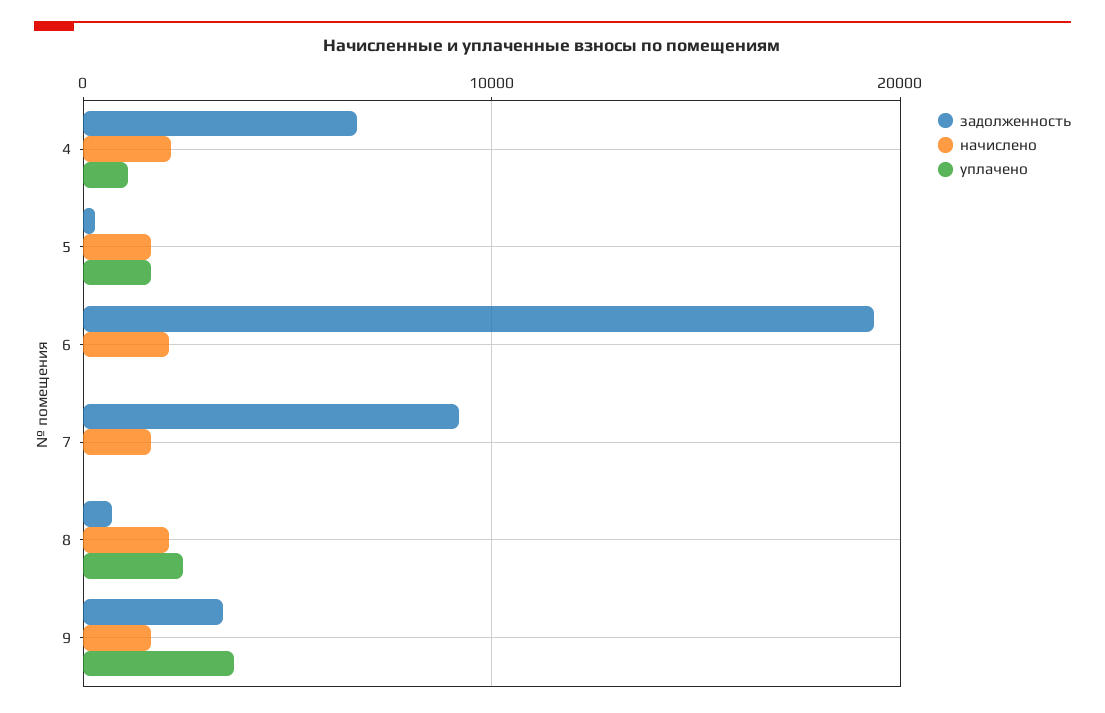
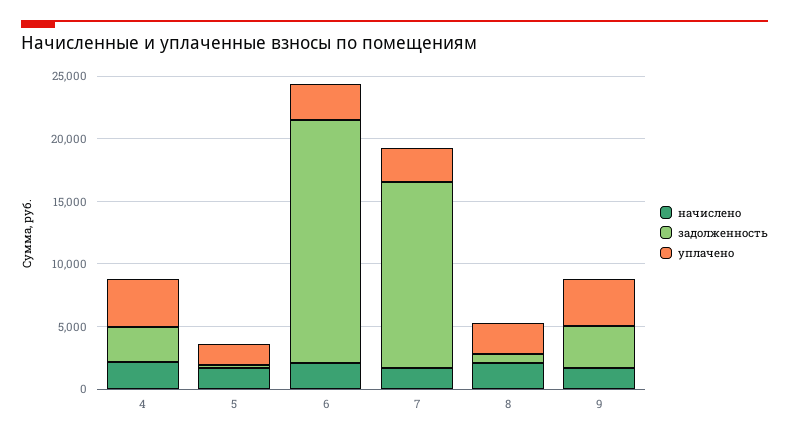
  {
    "задолженность": {
-     "4": 7000,
+     "4": 3000,
      "5": 0,
      "6": 19000,
-     "7": 9000,
+     "7": 15000,
      "8": 1000,
      "9": 3000
    },
    "начислено": {
      "4": 2000,
      "5": 2000,
      "6": 2000,
      "7": 2000,
      "8": 2000,
      "9": 2000
    },
    "уплачено": {
-     "4": 1000,
+     "4": 4000,
      "5": 2000,
-     "6": 0,
+     "6": 3000,
-     "7": 0,
+     "7": 3000,
      "8": 2000,
      "9": 4000
    }
  }

